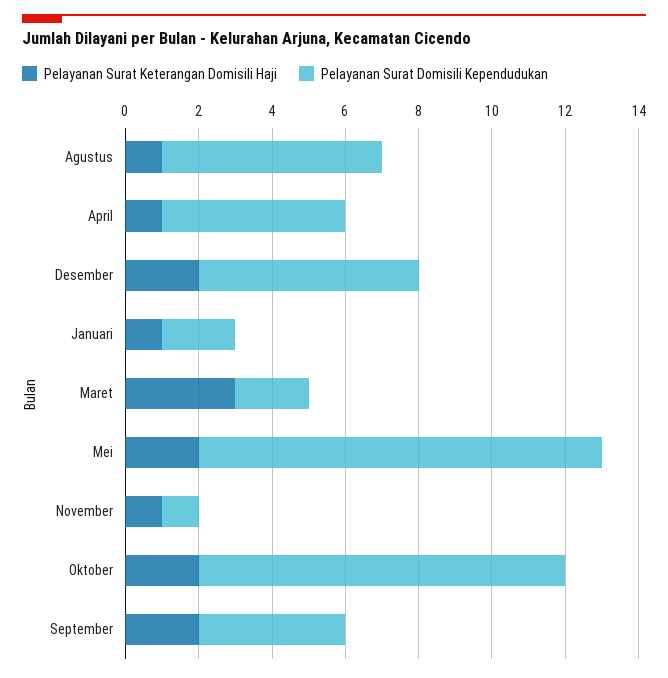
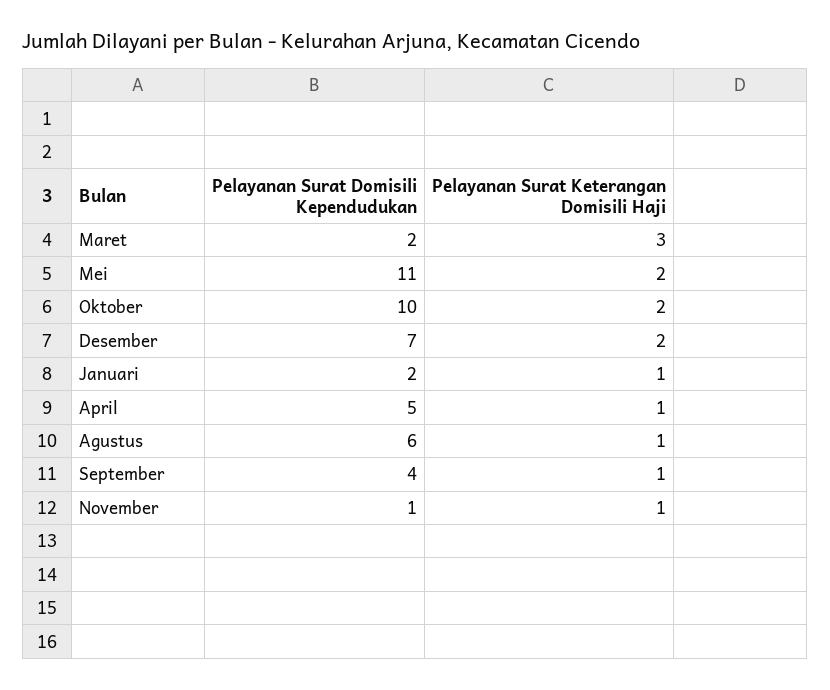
  {
    "Pelayanan Surat Keterangan Domisili Haji": {
      "Agustus": 1,
      "April": 1,
      "Desember": 2,
      "Januari": 1,
      "Maret": 3,
      "Mei": 2,
      "November": 1,
      "Oktober": 2,
-     "September": 2
+     "September": 1
    },
    "Pelayanan Surat Domisili Kependudukan": {
      "Agustus": 6,
      "April": 5,
-     "Desember": 6,
+     "Desember": 7,
      "Januari": 2,
      "Maret": 2,
      "Mei": 11,
      "November": 1,
      "Oktober": 10,
      "September": 4
    }
  }

